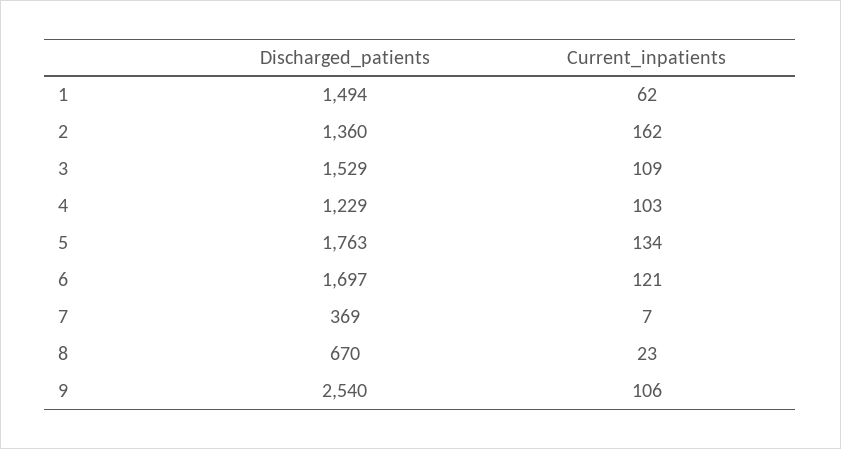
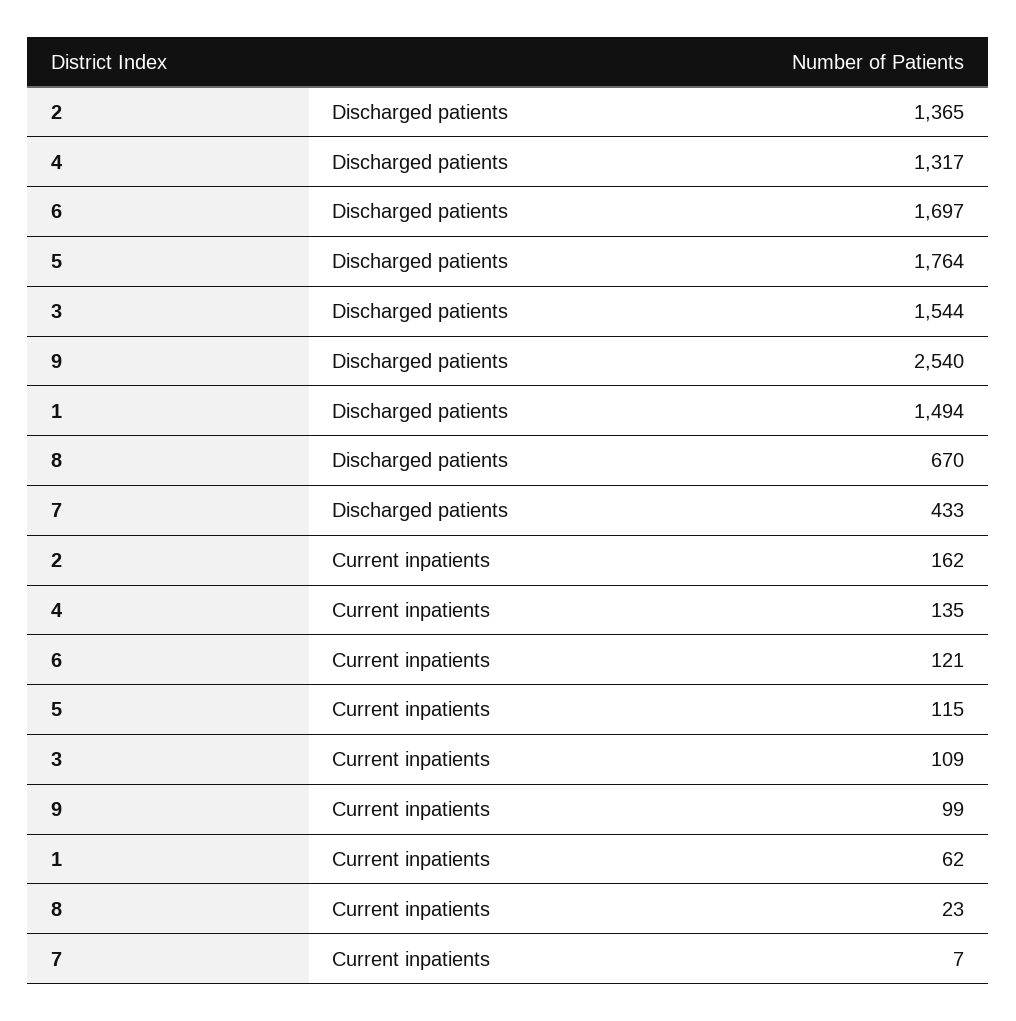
  {
    "Discharged_patients": {
      "1": 1494,
-     "2": 1360,
+     "2": 1365,
-     "3": 1529,
+     "3": 1544,
-     "4": 1229,
+     "4": 1317,
-     "5": 1763,
+     "5": 1764,
      "6": 1697,
-     "7": 369,
+     "7": 433,
      "8": 670,
      "9": 2540
    },
    "Current_inpatients": {
      "1": 62,
      "2": 162,
      "3": 109,
-     "4": 103,
+     "4": 135,
-     "5": 134,
+     "5": 115,
      "6": 121,
      "7": 7,
      "8": 23,
-     "9": 106
+     "9": 99
    }
  }

